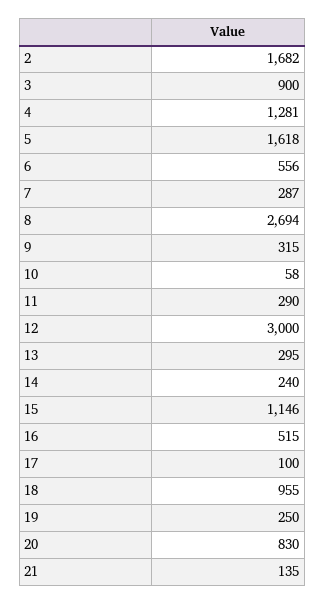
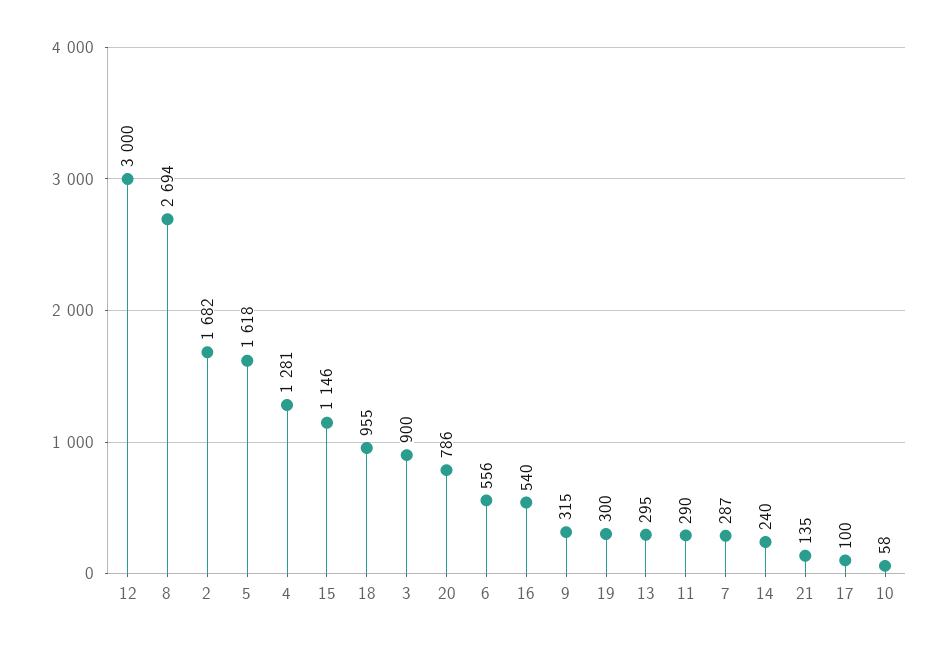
  {
    "2": 1682,
    "3": 900,
    "4": 1281,
    "5": 1618,
    "6": 556,
    "7": 287,
    "8": 2694,
    "9": 315,
    "10": 58,
    "11": 290,
    "12": 3000,
    "13": 295,
    "14": 240,
    "15": 1146,
-   "16": 515,
+   "16": 540,
    "17": 100,
    "18": 955,
-   "19": 250,
+   "19": 300,
-   "20": 830,
+   "20": 786,
    "21": 135
  }

